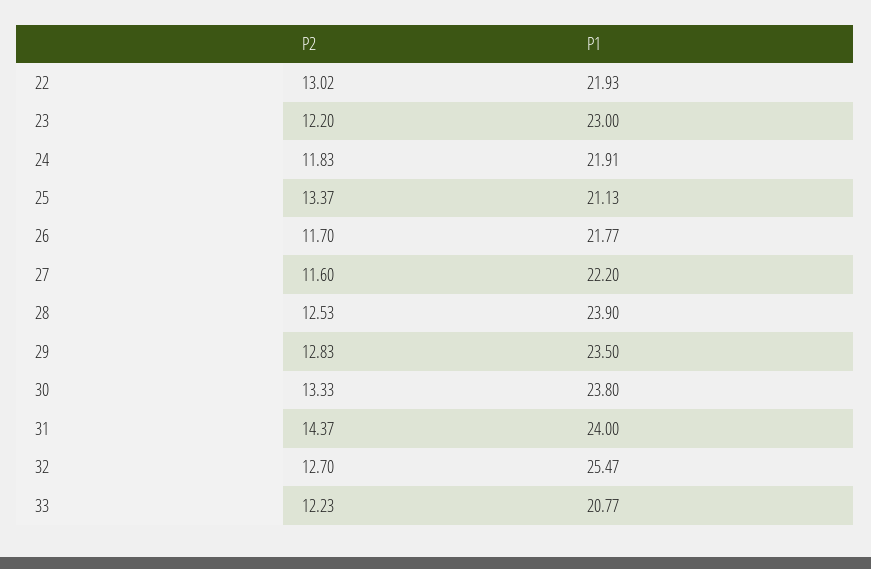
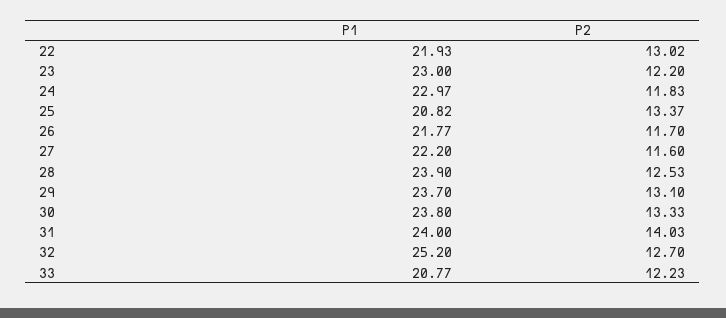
  {
    "P2": {
      "22": 13.02,
      "23": 12.2,
      "24": 11.83,
      "25": 13.37,
      "26": 11.7,
      "27": 11.6,
      "28": 12.53,
-     "29": 12.83,
+     "29": 13.1,
      "30": 13.33,
-     "31": 14.37,
+     "31": 14.03,
      "32": 12.7,
      "33": 12.23
    },
    "P1": {
      "22": 21.93,
      "23": 23,
-     "24": 21.91,
+     "24": 22.97,
-     "25": 21.13,
+     "25": 20.82,
      "26": 21.77,
      "27": 22.2,
      "28": 23.9,
-     "29": 23.5,
+     "29": 23.7,
      "30": 23.8,
      "31": 24,
-     "32": 25.47,
+     "32": 25.2,
      "33": 20.77
    }
  }

